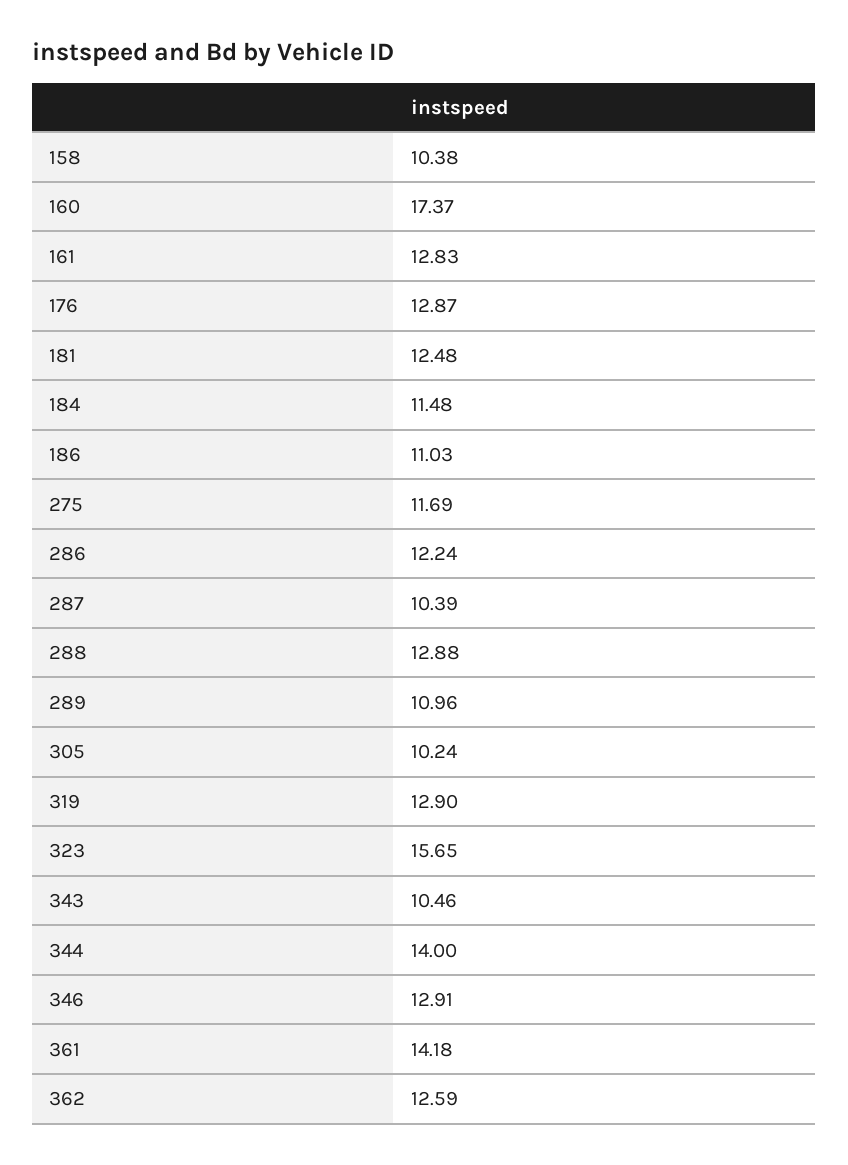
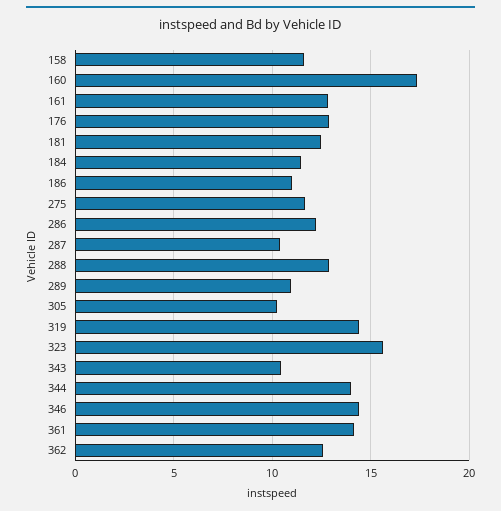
  {
-   "158": 10.38,
+   "158": 11.5,
    "160": 17.37,
    "161": 12.83,
    "176": 12.87,
    "181": 12.48,
    "184": 11.48,
    "186": 11.03,
    "275": 11.69,
    "286": 12.24,
    "287": 10.39,
    "288": 12.88,
    "289": 10.96,
    "305": 10.24,
-   "319": 12.9,
+   "319": 14.5,
    "323": 15.65,
    "343": 10.46,
    "344": 14,
-   "346": 12.91,
+   "346": 14.5,
    "361": 14.18,
    "362": 12.59
  }

